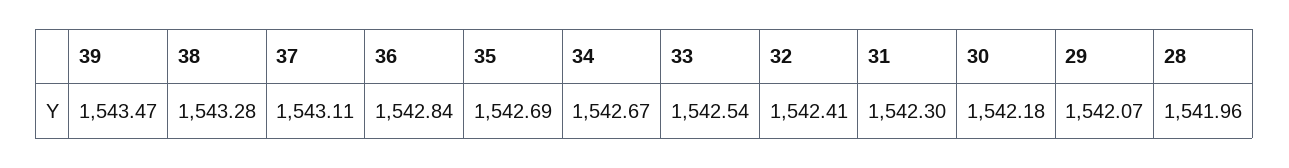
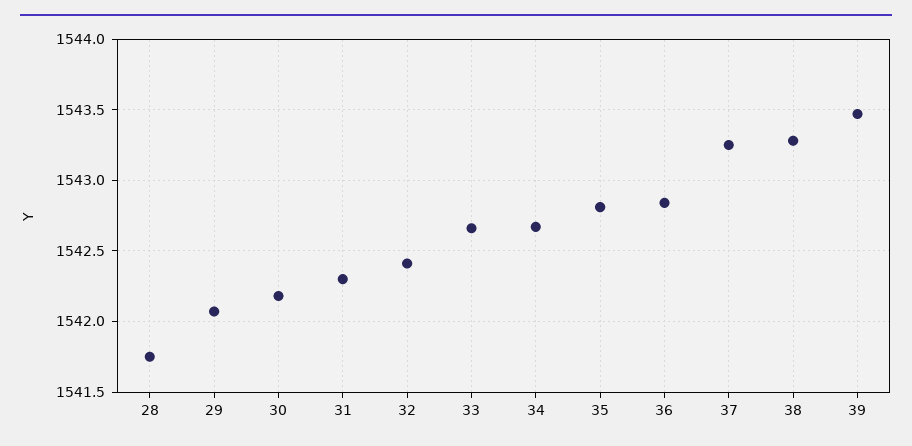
  {
    "39": 1543.47,
    "38": 1543.28,
-   "37": 1543.11,
+   "37": 1543.25,
    "36": 1542.84,
-   "35": 1542.69,
+   "35": 1542.8,
    "34": 1542.67,
-   "33": 1542.54,
+   "33": 1542.65,
    "32": 1542.41,
    "31": 1542.3,
    "30": 1542.18,
    "29": 1542.07,
-   "28": 1541.96
+   "28": 1541.75
  }

